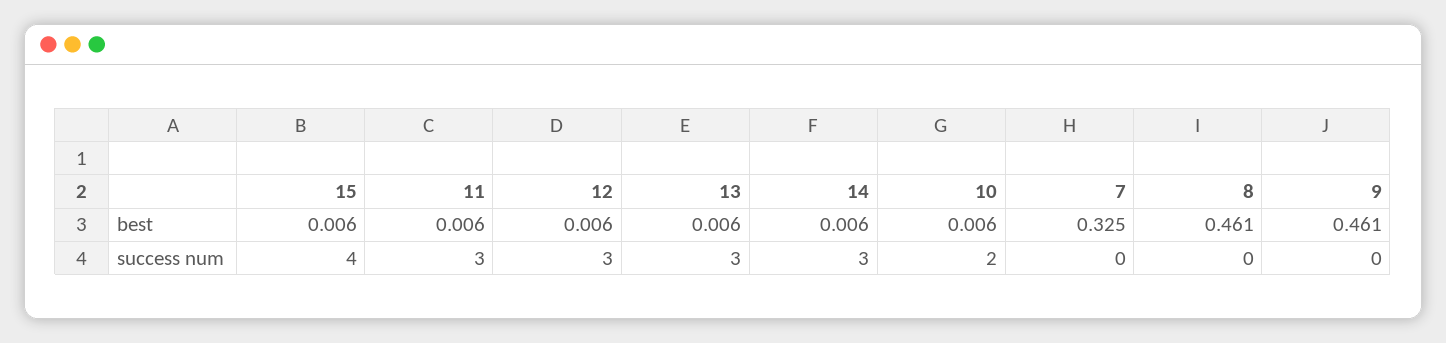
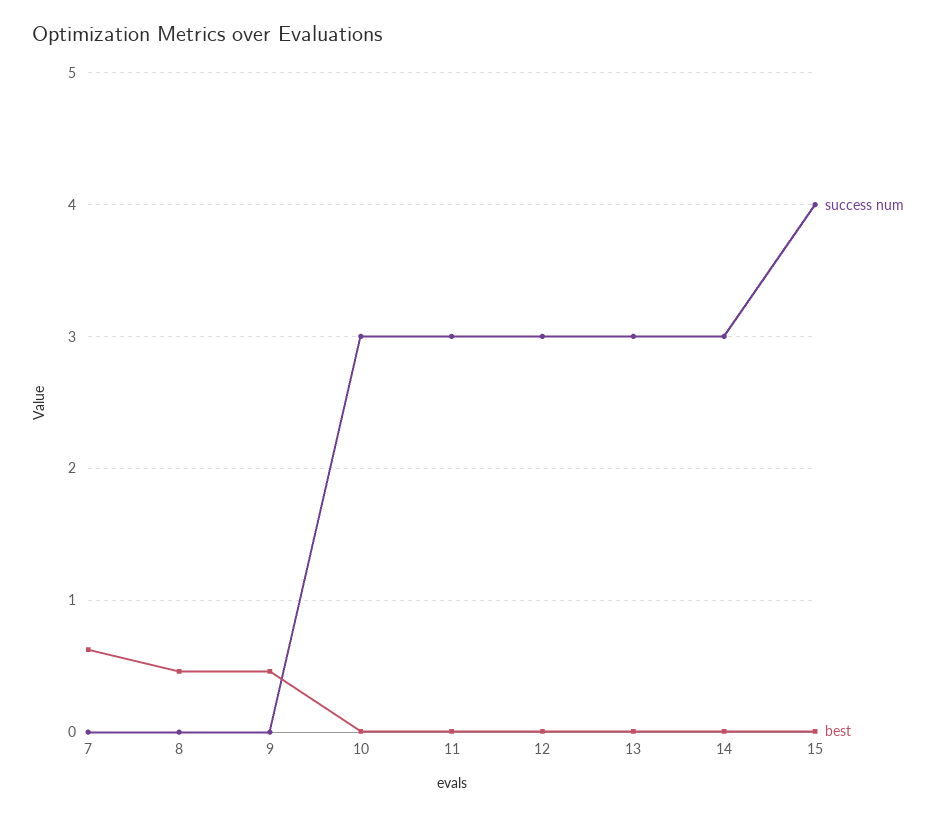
  {
    "best": {
      "15": 0.006,
      "11": 0.006,
      "12": 0.006,
      "13": 0.006,
      "14": 0.006,
      "10": 0.006,
-     "7": 0.325,
+     "7": 0.6,
      "8": 0.461,
      "9": 0.461
    },
    "success num": {
      "15": 4,
      "11": 3,
      "12": 3,
      "13": 3,
      "14": 3,
-     "10": 2,
+     "10": 3,
      "7": 0,
      "8": 0,
      "9": 0
    }
  }

